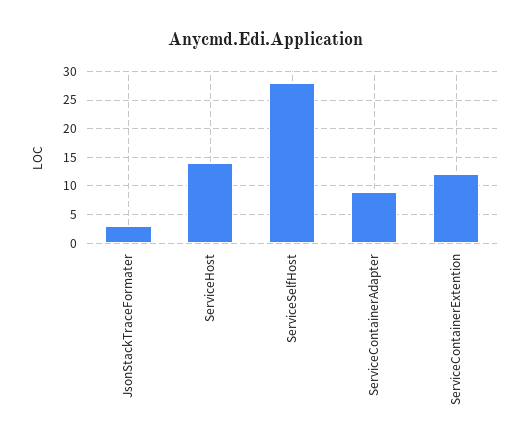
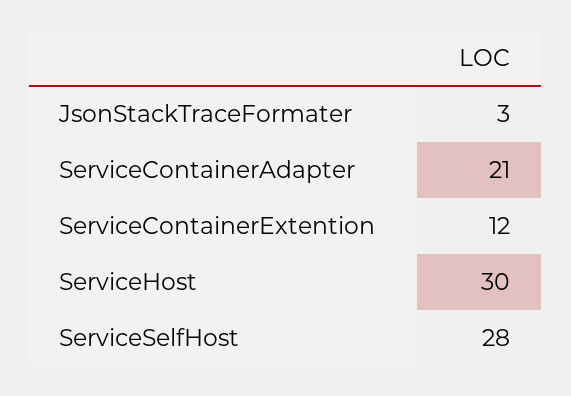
  {
    "JsonStackTraceFormater": 3,
-   "ServiceHost": 15,
+   "ServiceHost": 30,
    "ServiceSelfHost": 28,
-   "ServiceContainerAdapter": 10,
+   "ServiceContainerAdapter": 21,
    "ServiceContainerExtention": 12
  }

